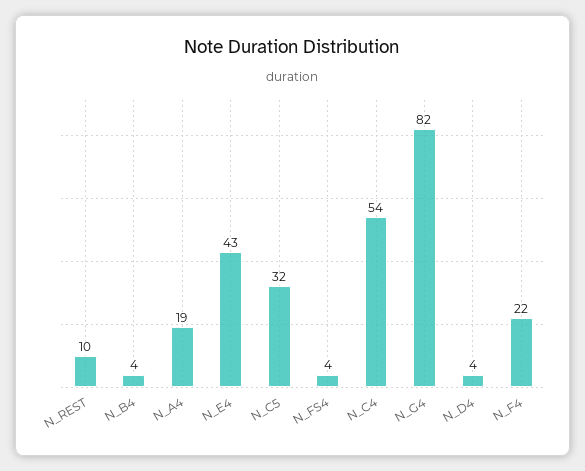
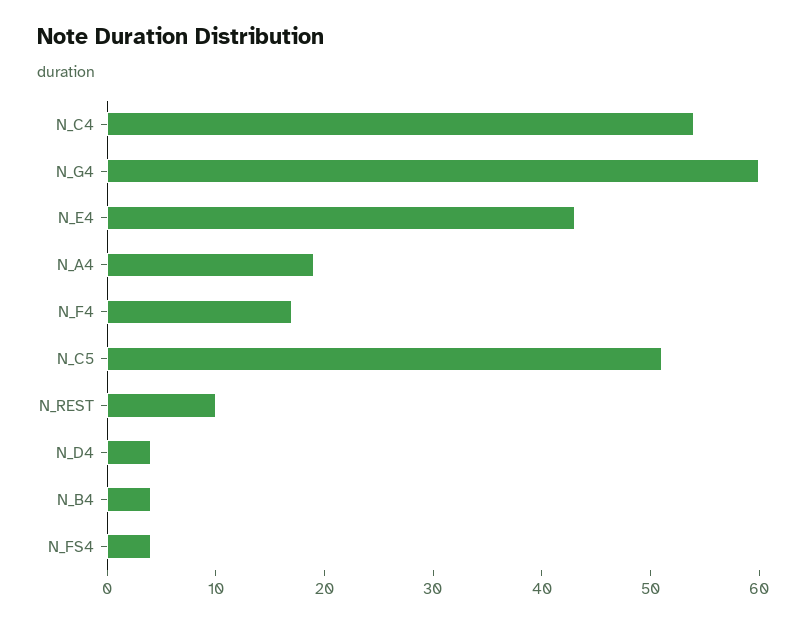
  {
    "N_REST": 10,
    "N_B4": 4,
    "N_A4": 19,
    "N_E4": 43,
-   "N_C5": 32,
+   "N_C5": 51,
    "N_FS4": 4,
    "N_C4": 54,
-   "N_G4": 82,
+   "N_G4": 60,
    "N_D4": 4,
-   "N_F4": 22
+   "N_F4": 17
  }

